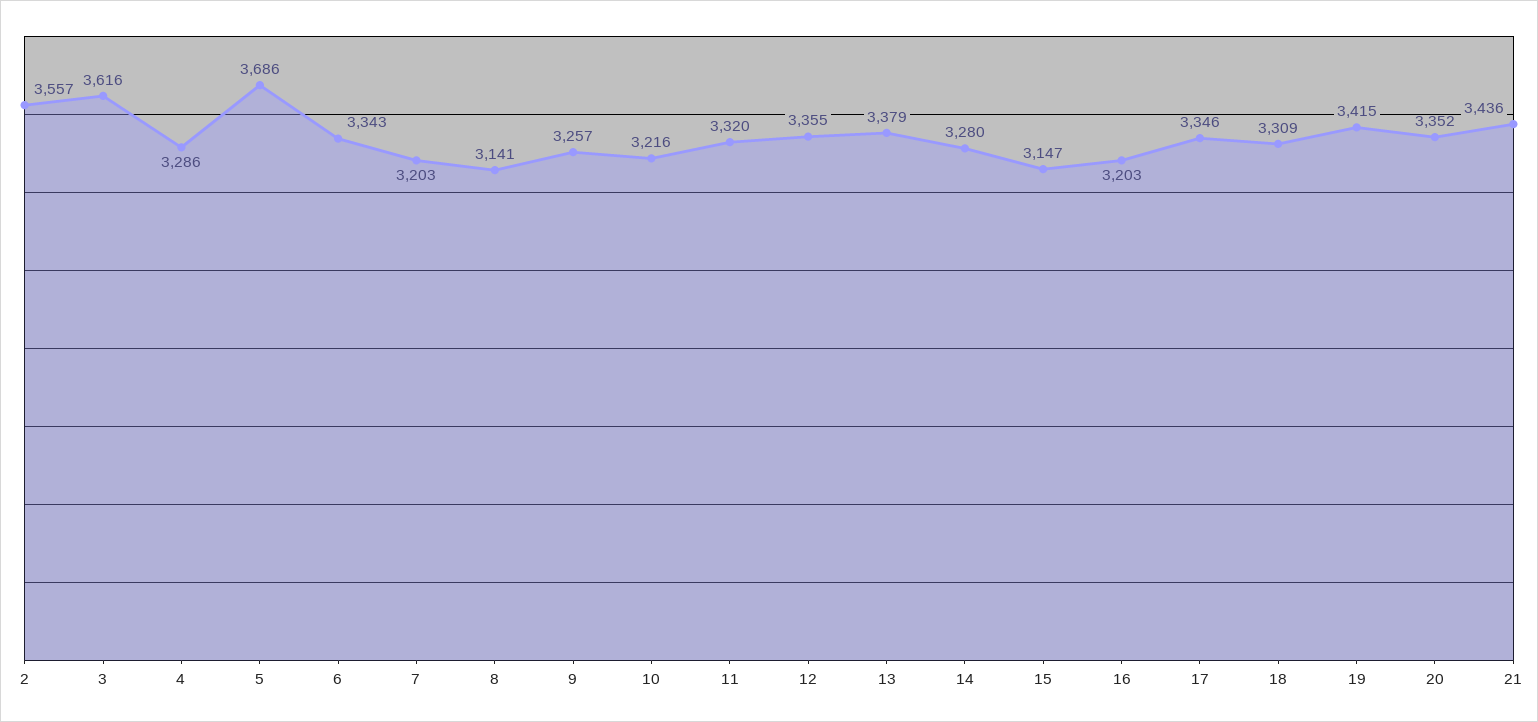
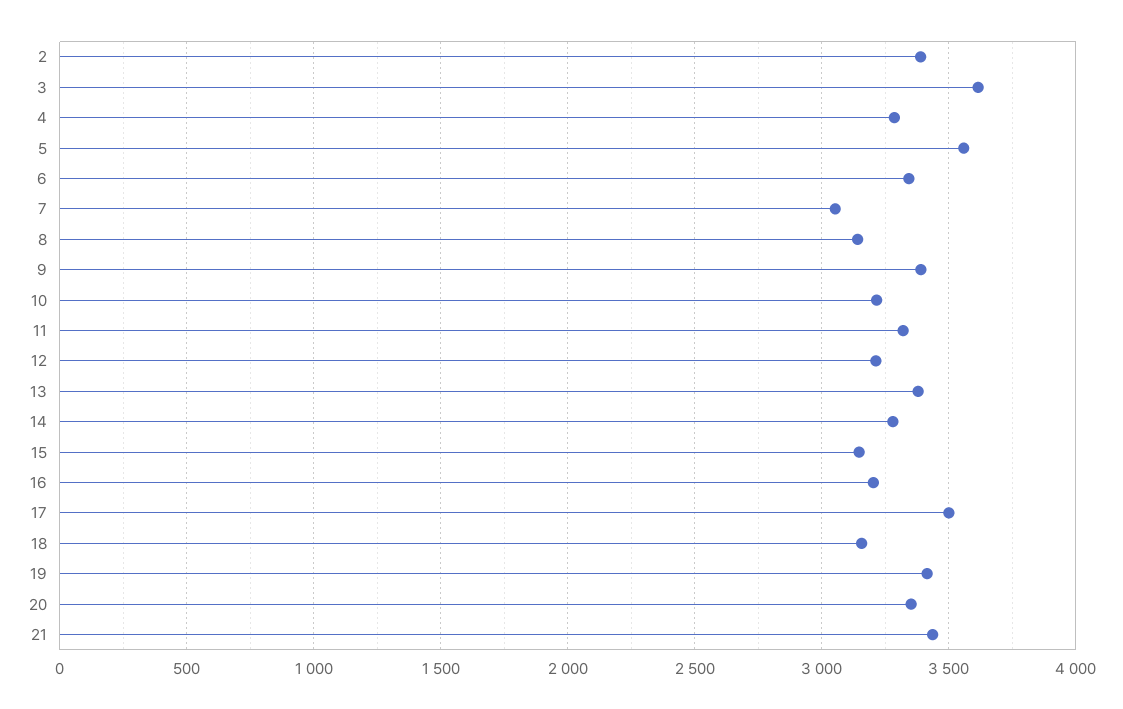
  {
-   "2": 3557,
+   "2": 3400,
    "3": 3616,
    "4": 3286,
-   "5": 3686,
+   "5": 3550,
    "6": 3343,
-   "7": 3203,
+   "7": 3050,
    "8": 3141,
-   "9": 3257,
+   "9": 3400,
    "10": 3216,
    "11": 3320,
-   "12": 3355,
+   "12": 3200,
    "13": 3379,
    "14": 3280,
    "15": 3147,
    "16": 3203,
-   "17": 3346,
+   "17": 3500,
-   "18": 3309,
+   "18": 3150,
    "19": 3415,
    "20": 3352,
    "21": 3436
  }

